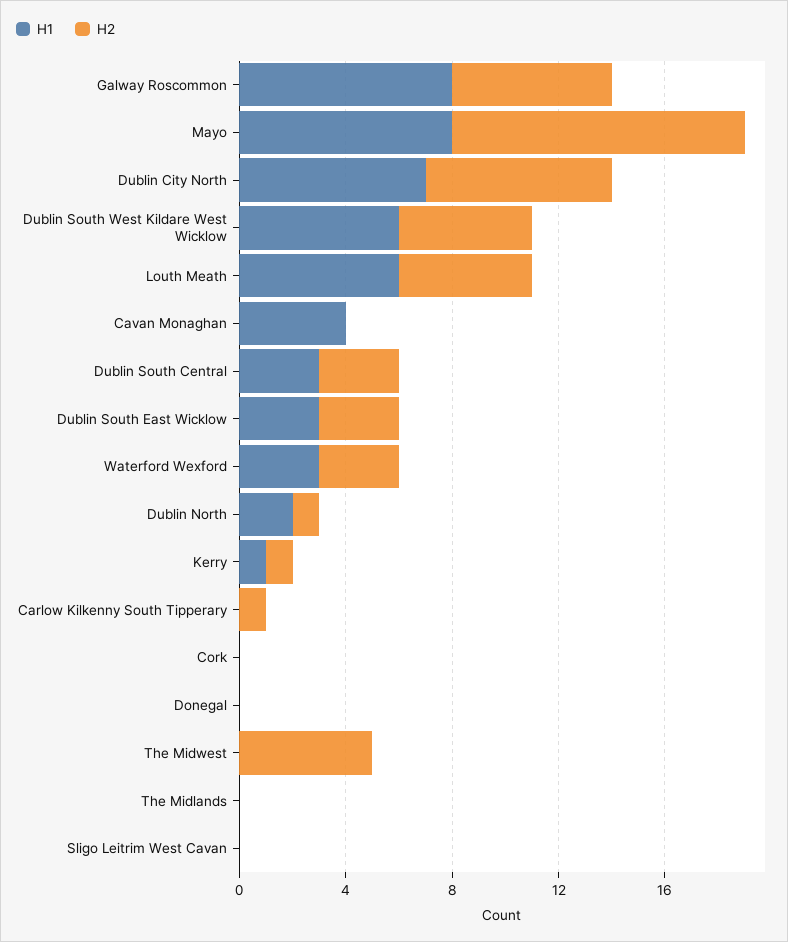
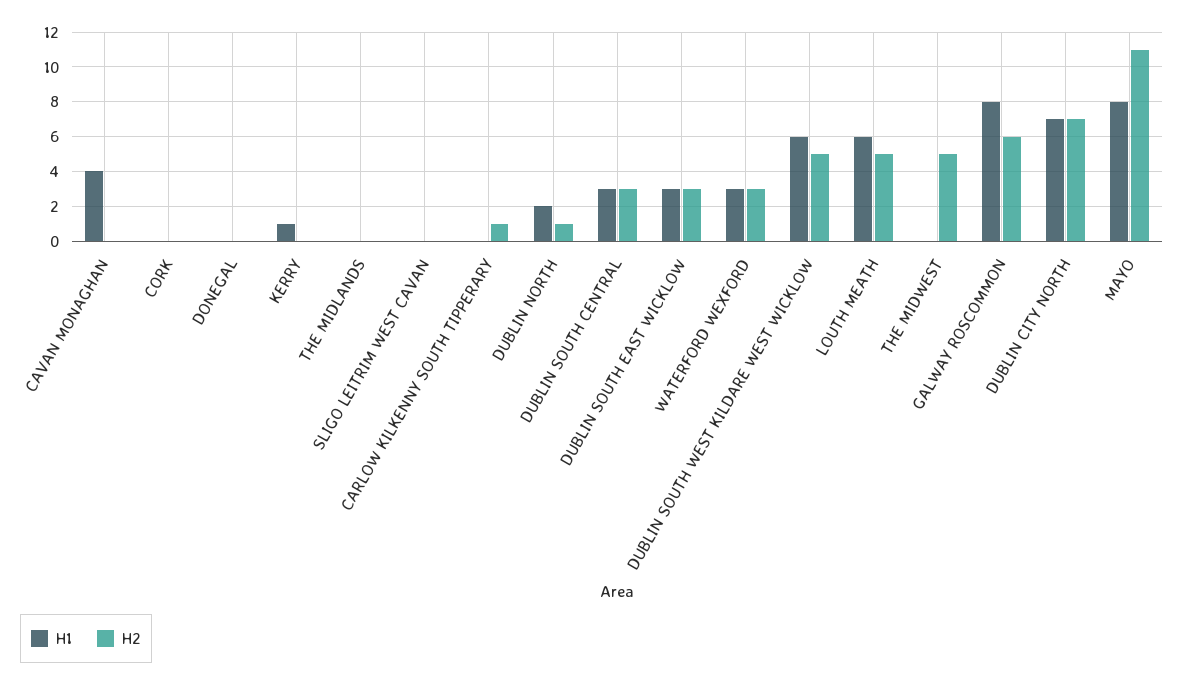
  {
    "H1": {
      "Galway Roscommon": 8,
      "Mayo": 8,
      "Dublin City North": 7,
      "Dublin South West Kildare West Wicklow": 6,
      "Louth Meath": 6,
      "Cavan Monaghan": 4,
      "Dublin South Central": 3,
      "Dublin South East Wicklow": 3,
      "Waterford Wexford": 3,
      "Dublin North": 2,
      "Kerry": 1,
      "Carlow Kilkenny South Tipperary": 0,
      "Cork": 0,
      "Donegal": 0,
      "The Midwest": 0,
      "The Midlands": 0,
      "Sligo Leitrim West Cavan": 0
    },
    "H2": {
      "Galway Roscommon": 6,
      "Mayo": 11,
      "Dublin City North": 7,
      "Dublin South West Kildare West Wicklow": 5,
      "Louth Meath": 5,
      "Cavan Monaghan": 0,
      "Dublin South Central": 3,
      "Dublin South East Wicklow": 3,
      "Waterford Wexford": 3,
      "Dublin North": 1,
-     "Kerry": 1,
+     "Kerry": 0,
      "Carlow Kilkenny South Tipperary": 1,
      "Cork": 0,
      "Donegal": 0,
      "The Midwest": 5,
      "The Midlands": 0,
      "Sligo Leitrim West Cavan": 0
    }
  }

